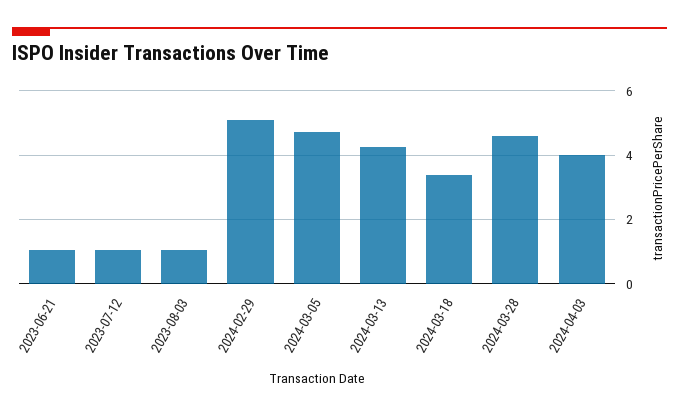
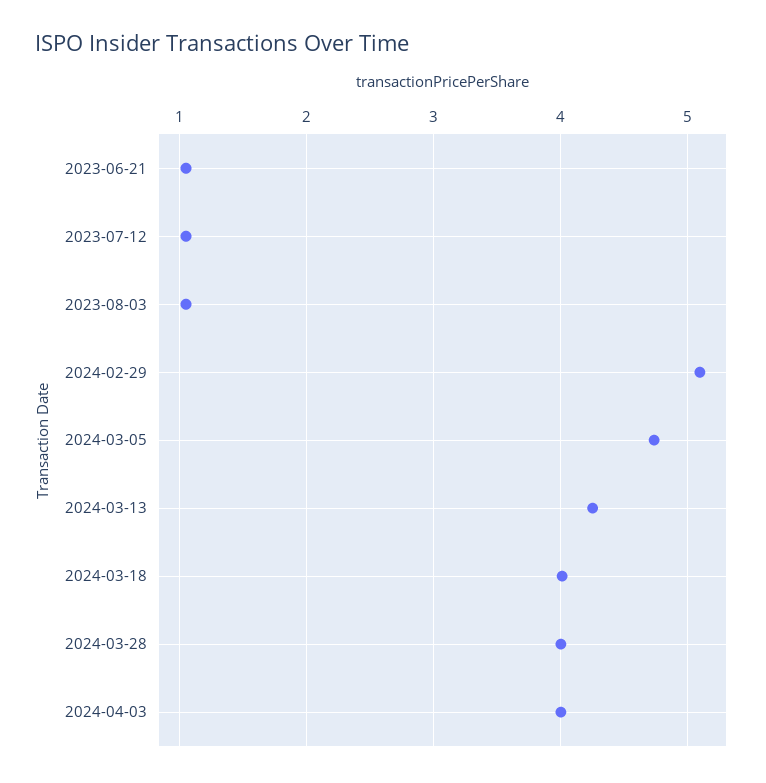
  {
    "2023-06-21": 1.1,
    "2023-07-12": 1.1,
    "2023-08-03": 1.1,
    "2024-02-29": 5.1,
    "2024-03-05": 4.7,
    "2024-03-13": 4.3,
-   "2024-03-18": 3.4,
+   "2024-03-18": 4,
-   "2024-03-28": 4.6,
+   "2024-03-28": 4,
    "2024-04-03": 4
  }

